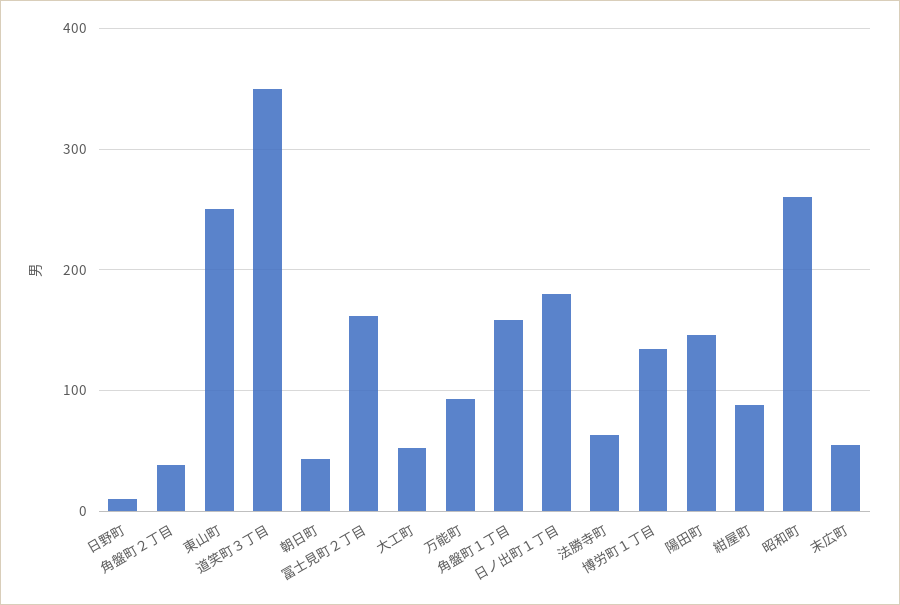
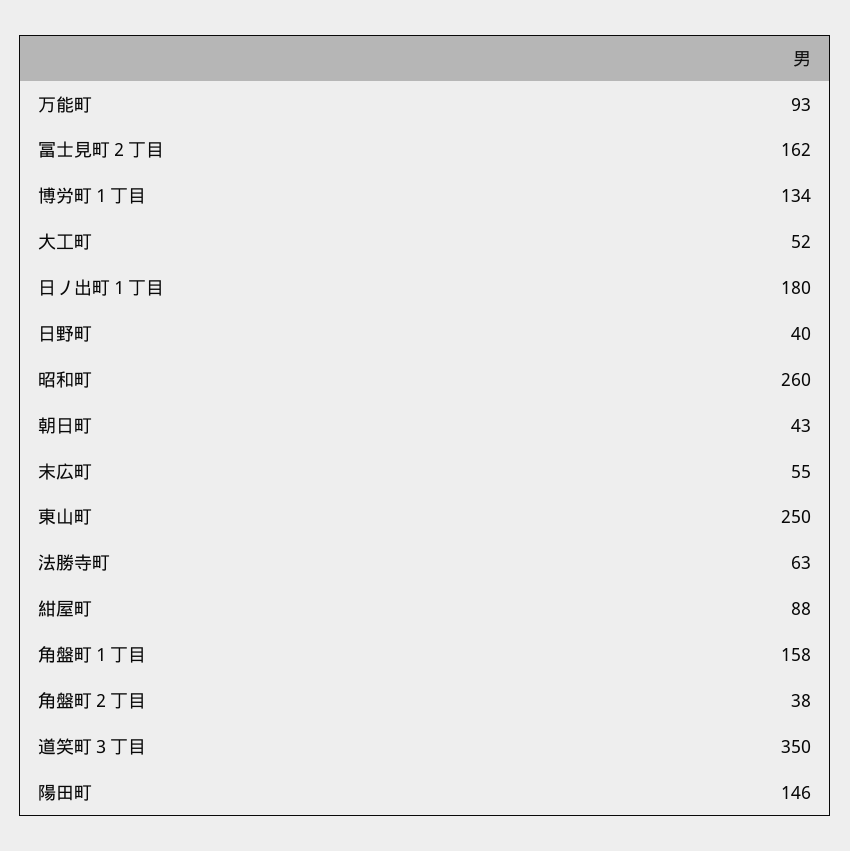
  {
-   "日野町": 10,
+   "日野町": 40,
    "角盤町２丁目": 38,
    "東山町": 250,
    "道笑町３丁目": 350,
    "朝日町": 43,
    "冨士見町２丁目": 162,
    "大工町": 52,
    "万能町": 93,
    "角盤町１丁目": 158,
    "日ノ出町１丁目": 180,
    "法勝寺町": 63,
    "博労町１丁目": 134,
    "陽田町": 146,
    "紺屋町": 88,
    "昭和町": 260,
    "末広町": 55
  }

